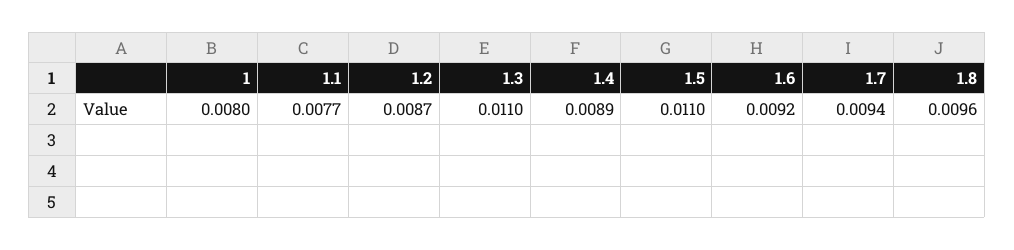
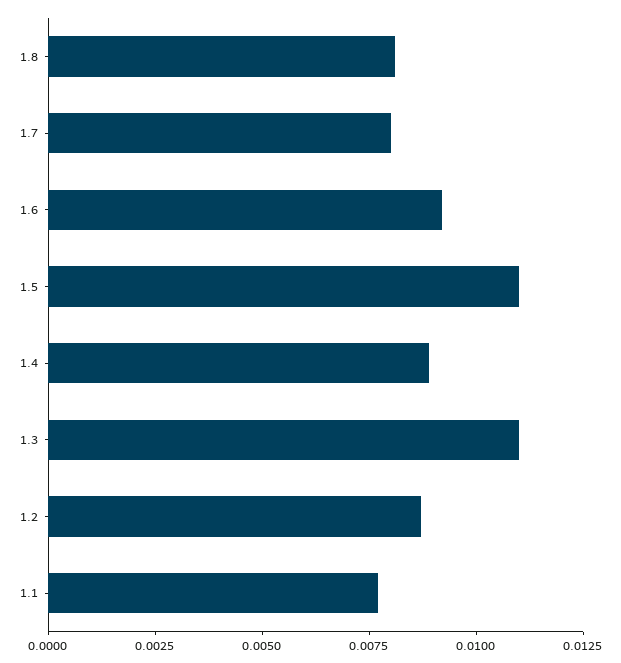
  {
-   "1": 0.008,
    "1.1": 0.0077,
    "1.2": 0.0087,
    "1.3": 0.011,
    "1.4": 0.0089,
    "1.5": 0.011,
    "1.6": 0.0092,
-   "1.7": 0.0094,
+   "1.7": 0.008,
-   "1.8": 0.0096
+   "1.8": 0.008
  }

